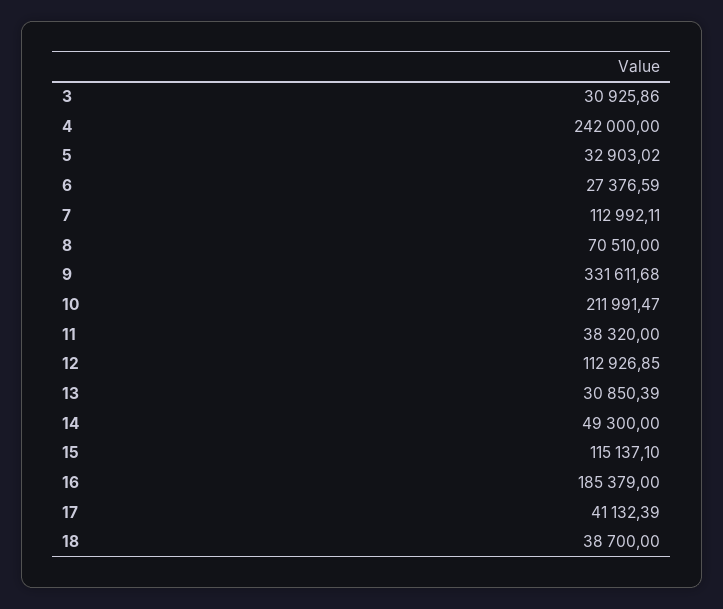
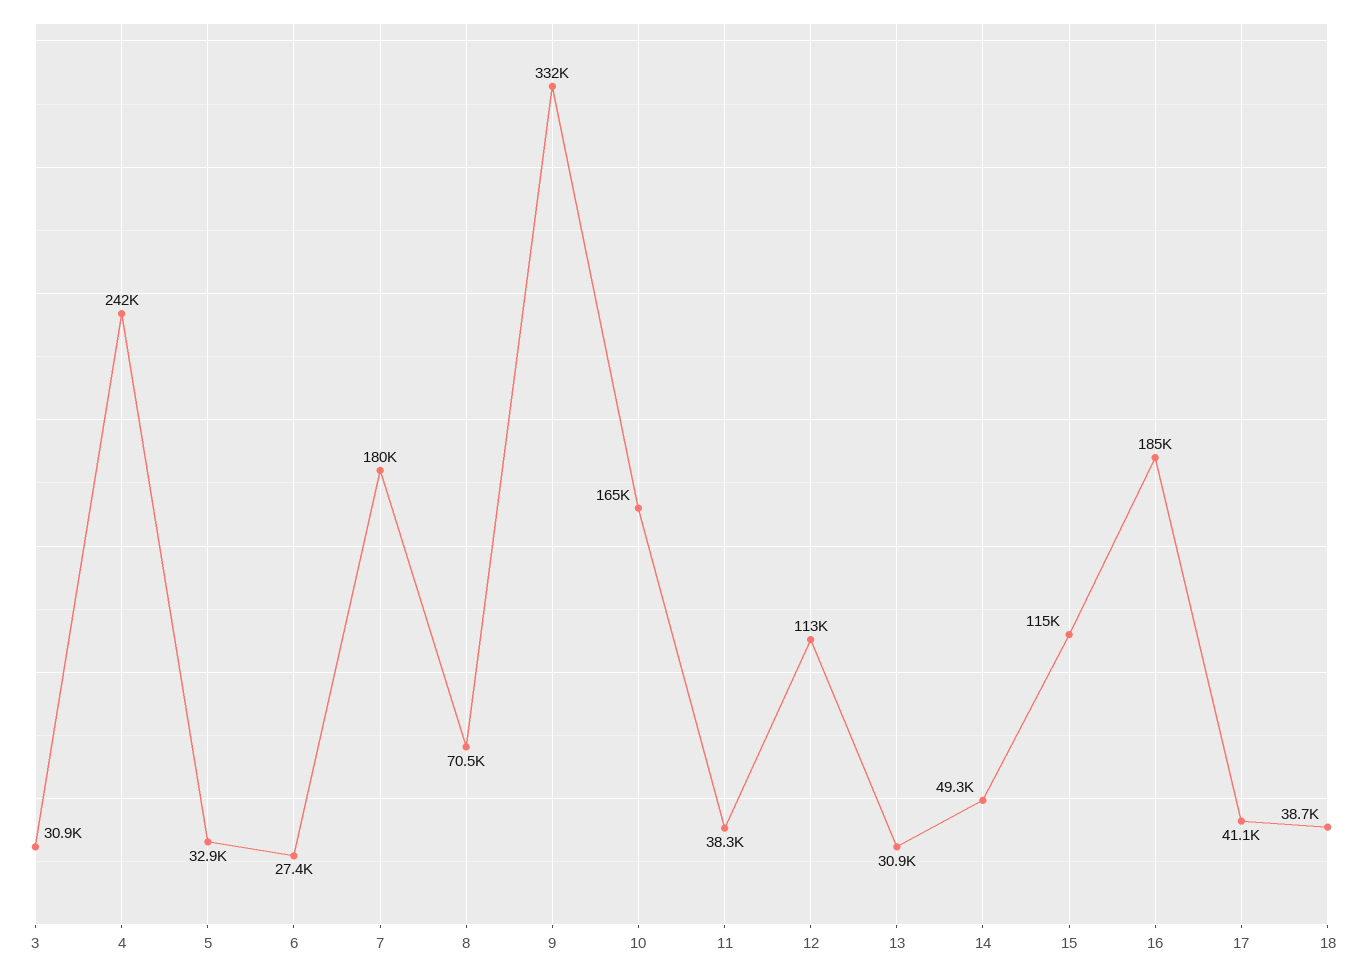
  {
    "3": 30925.86,
    "4": 242000,
    "5": 32903.02,
    "6": 27376.59,
-   "7": 112992.11,
+   "7": 180000,
    "8": 70510,
    "9": 331611.68,
-   "10": 211991.47,
+   "10": 165000,
    "11": 38320,
    "12": 112926.85,
    "13": 30850.39,
    "14": 49300,
    "15": 115137.1,
    "16": 185379,
    "17": 41132.39,
    "18": 38700
  }

